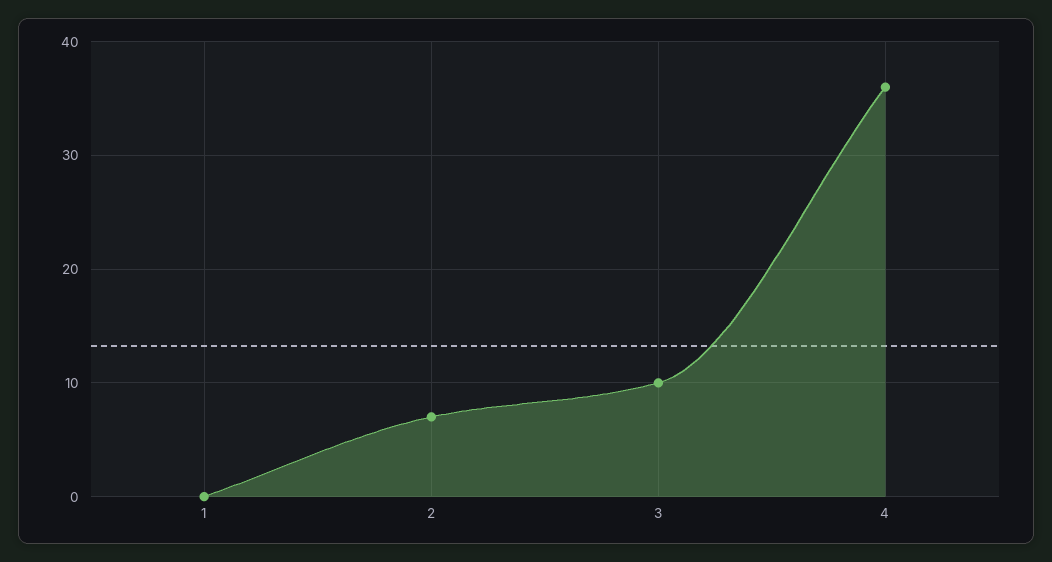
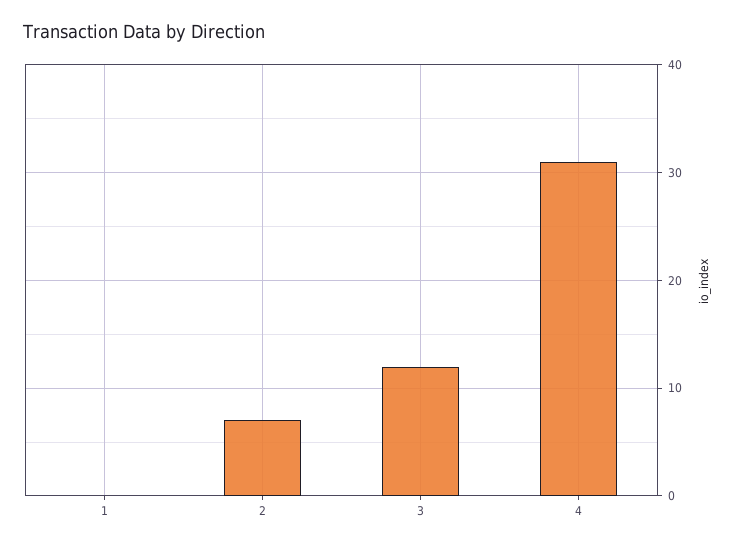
  {
    "1": 0,
    "2": 7,
-   "3": 10,
+   "3": 12,
-   "4": 36
+   "4": 31
  }

